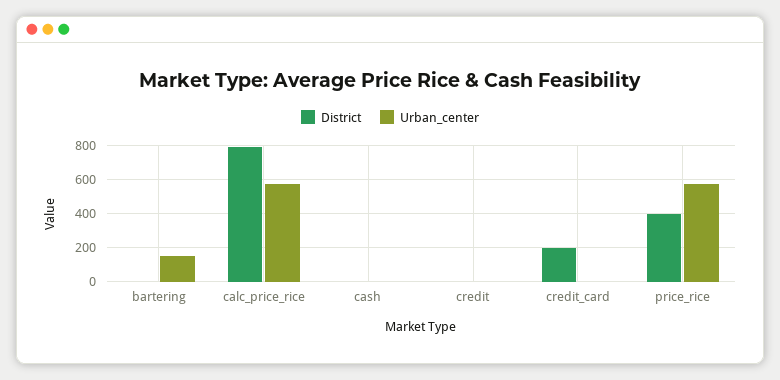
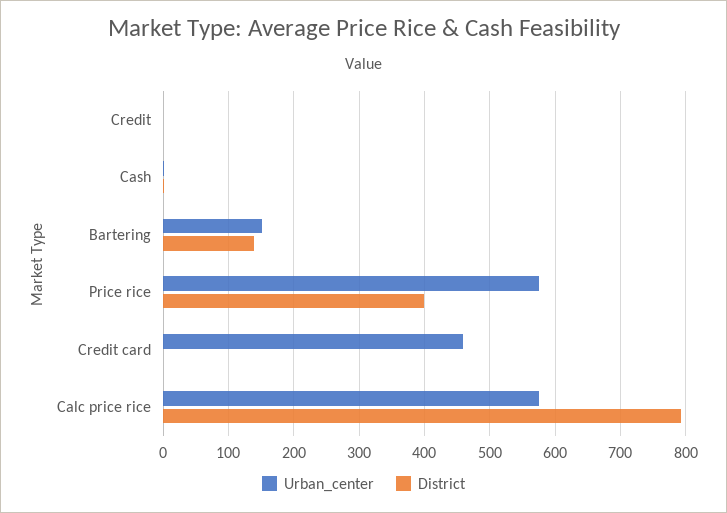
  {
    "District": {
-     "bartering": 0,
+     "bartering": 140,
      "calc_price_rice": 790,
      "cash": 0,
      "credit": 0,
-     "credit_card": 200,
+     "credit_card": 0,
      "price_rice": 400
    },
    "Urban_center": {
      "bartering": 150,
      "calc_price_rice": 580,
      "cash": 0,
      "credit": 0,
-     "credit_card": 0,
+     "credit_card": 460,
      "price_rice": 580
    }
  }

